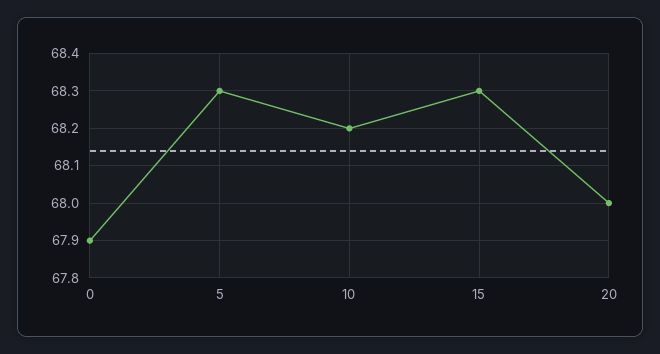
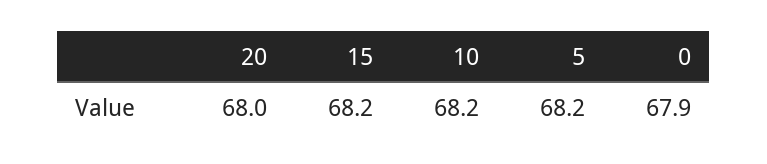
  {
    "0": 67.9,
-   "5": 68.3,
+   "5": 68.2,
    "10": 68.2,
-   "15": 68.3,
+   "15": 68.2,
    "20": 68
  }

